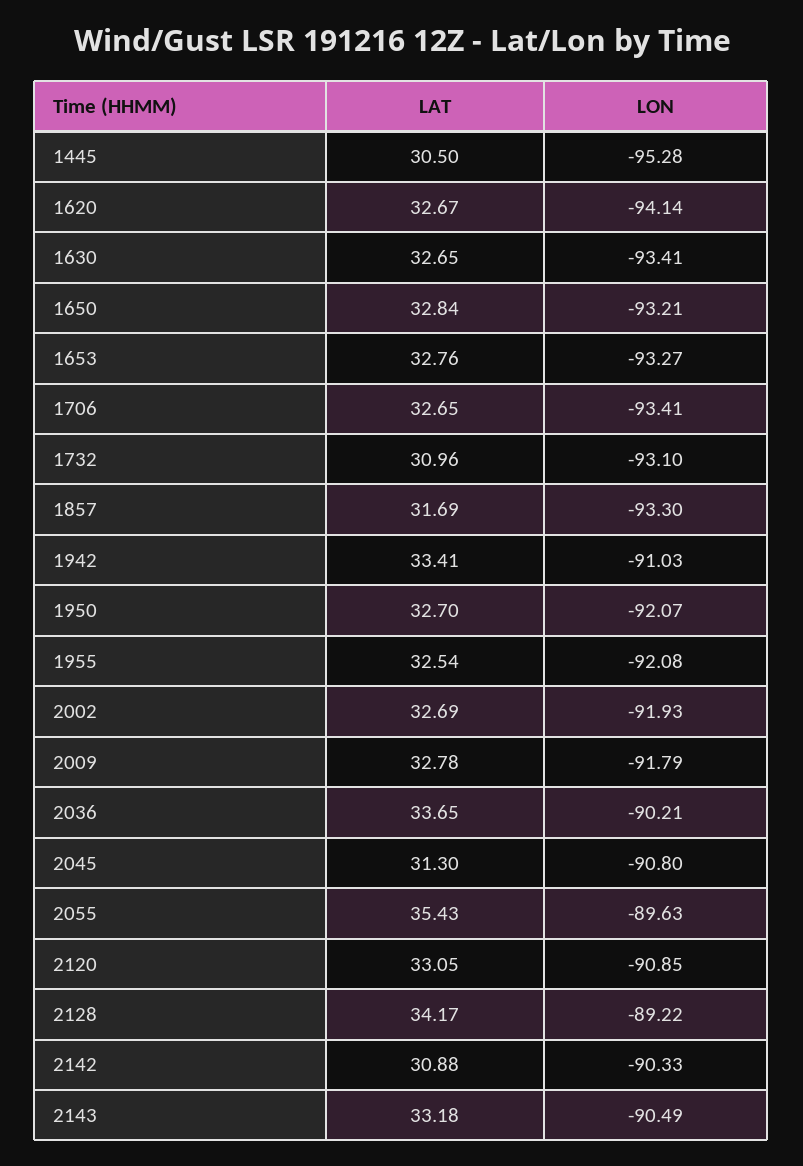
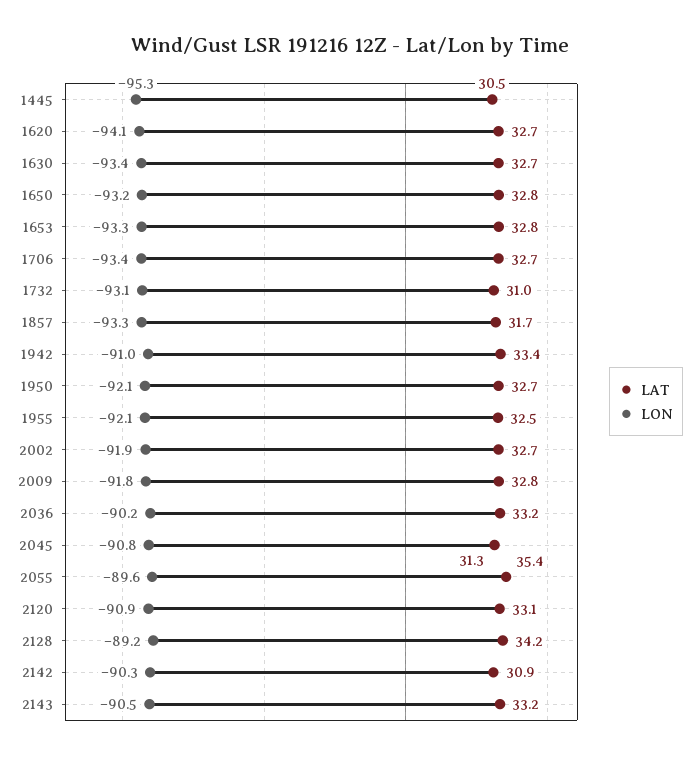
  {
    "LAT": {
      "1445": 30.5,
      "1620": 32.67,
      "1630": 32.65,
      "1650": 32.84,
      "1653": 32.76,
      "1706": 32.65,
      "1732": 30.96,
      "1857": 31.69,
      "1942": 33.41,
      "1950": 32.7,
      "1955": 32.54,
      "2002": 32.69,
      "2009": 32.78,
-     "2036": 33.65,
+     "2036": 33.2,
      "2045": 31.3,
      "2055": 35.43,
      "2120": 33.05,
      "2128": 34.17,
      "2142": 30.88,
      "2143": 33.18
    },
    "LON": {
      "1445": -95.28,
      "1620": -94.14,
      "1630": -93.41,
      "1650": -93.21,
      "1653": -93.27,
      "1706": -93.41,
      "1732": -93.1,
      "1857": -93.3,
      "1942": -91.03,
      "1950": -92.07,
      "1955": -92.08,
      "2002": -91.93,
      "2009": -91.79,
      "2036": -90.21,
      "2045": -90.8,
      "2055": -89.63,
      "2120": -90.85,
      "2128": -89.22,
      "2142": -90.33,
      "2143": -90.49
    }
  }

